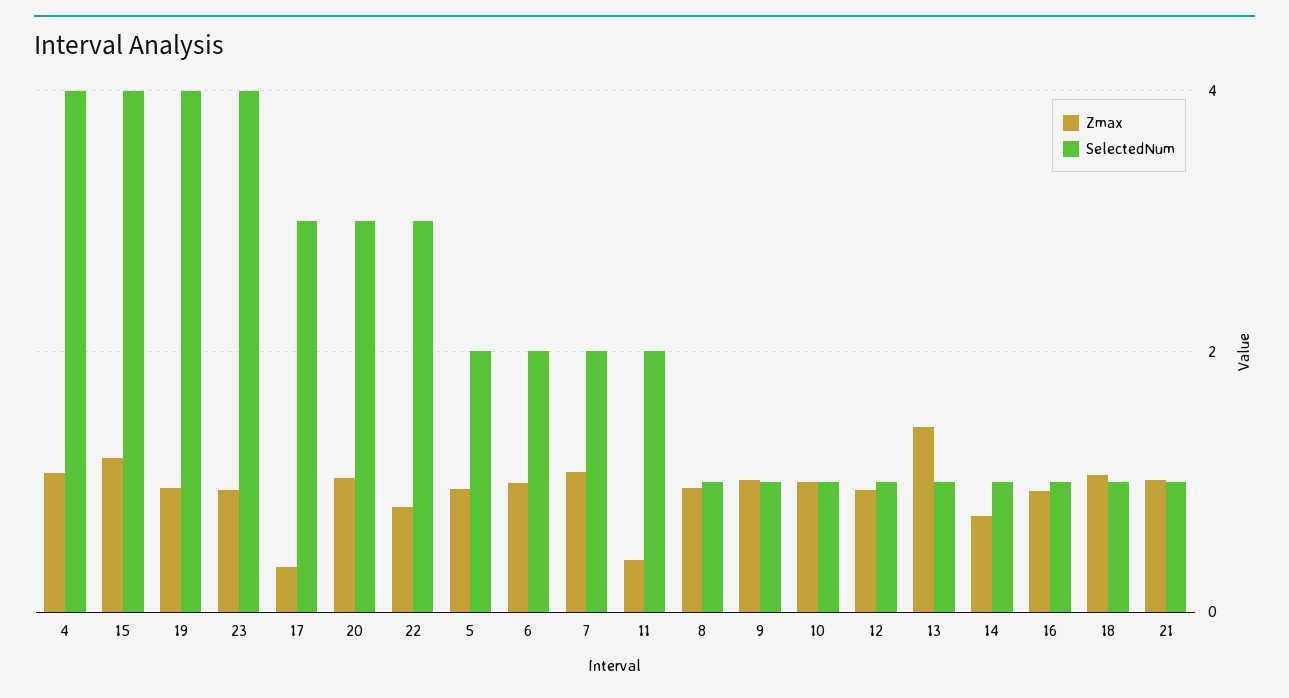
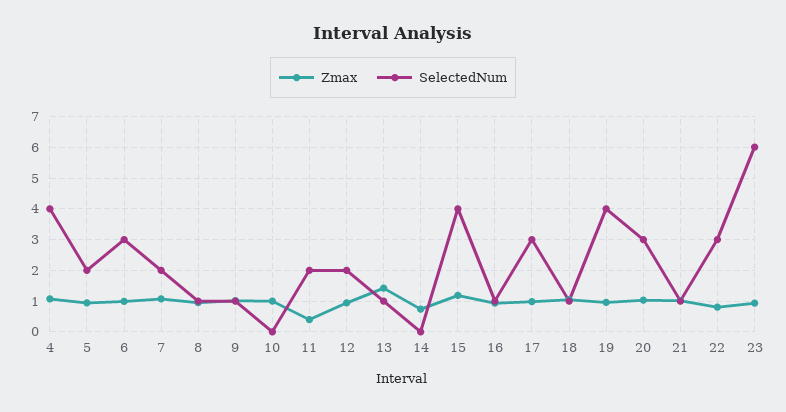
  {
    "Zmax": {
      "4": 1,
      "15": 1.2,
      "19": 1,
      "23": 1,
-     "17": 0.4,
+     "17": 1,
      "20": 1,
      "22": 0.8,
      "5": 1,
      "6": 1,
      "7": 1,
      "11": 0.4,
      "8": 1,
      "9": 1,
      "10": 1,
      "12": 1,
      "13": 1.4,
      "14": 0.8,
      "16": 1,
      "18": 1,
      "21": 1
    },
    "SelectedNum": {
      "4": 4,
      "15": 4,
      "19": 4,
-     "23": 4,
+     "23": 6,
      "17": 3,
      "20": 3,
      "22": 3,
      "5": 2,
-     "6": 2,
+     "6": 3,
      "7": 2,
      "11": 2,
      "8": 1,
      "9": 1,
-     "10": 1,
+     "10": 0,
-     "12": 1,
+     "12": 2,
      "13": 1,
-     "14": 1,
+     "14": 0,
      "16": 1,
      "18": 1,
      "21": 1
    }
  }

